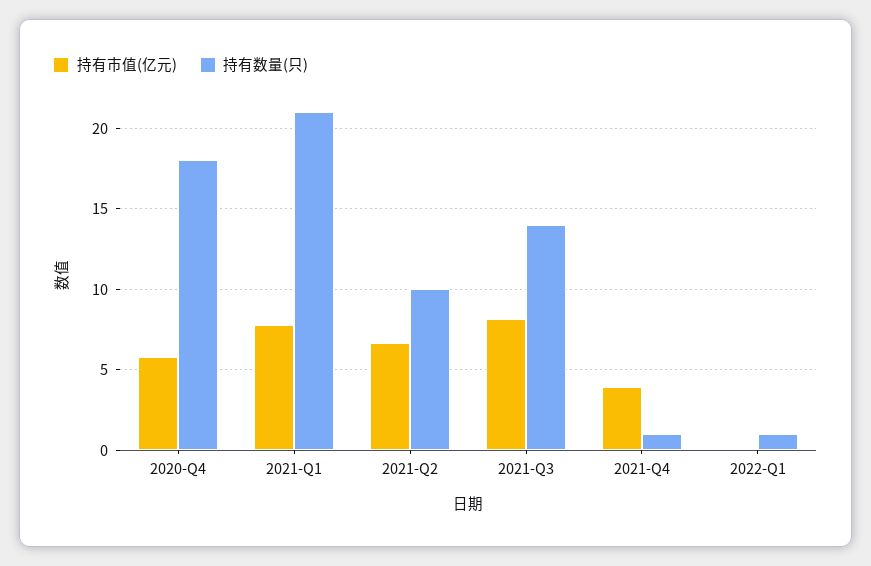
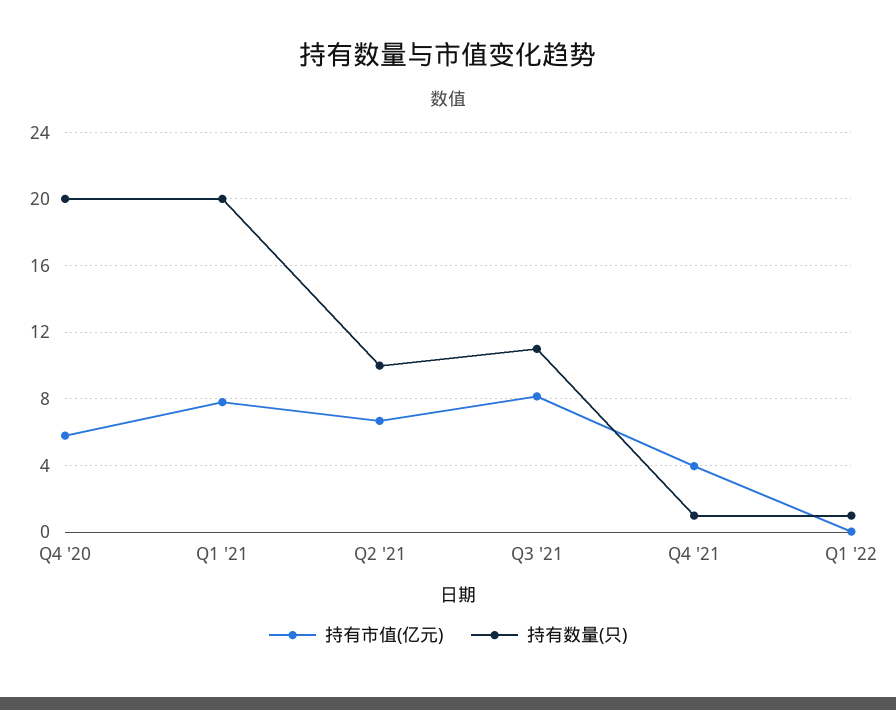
  {
    "持有市值(亿元)": {
      "2020-Q4": 6,
      "2021-Q1": 8,
      "2021-Q2": 6.5,
      "2021-Q3": 8,
      "2021-Q4": 4,
      "2022-Q1": 0
    },
    "持有数量(只)": {
-     "2020-Q4": 18,
+     "2020-Q4": 20,
-     "2021-Q1": 21,
+     "2021-Q1": 20,
      "2021-Q2": 10,
-     "2021-Q3": 14,
+     "2021-Q3": 11,
      "2021-Q4": 1,
      "2022-Q1": 1
    }
  }

